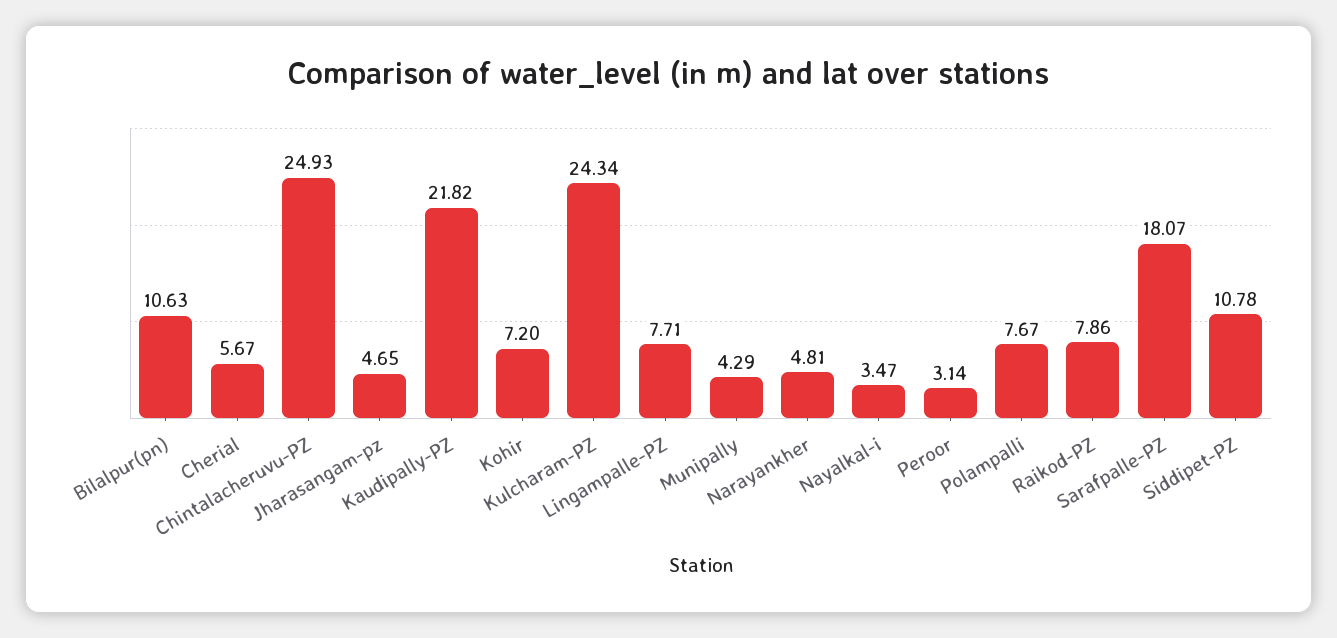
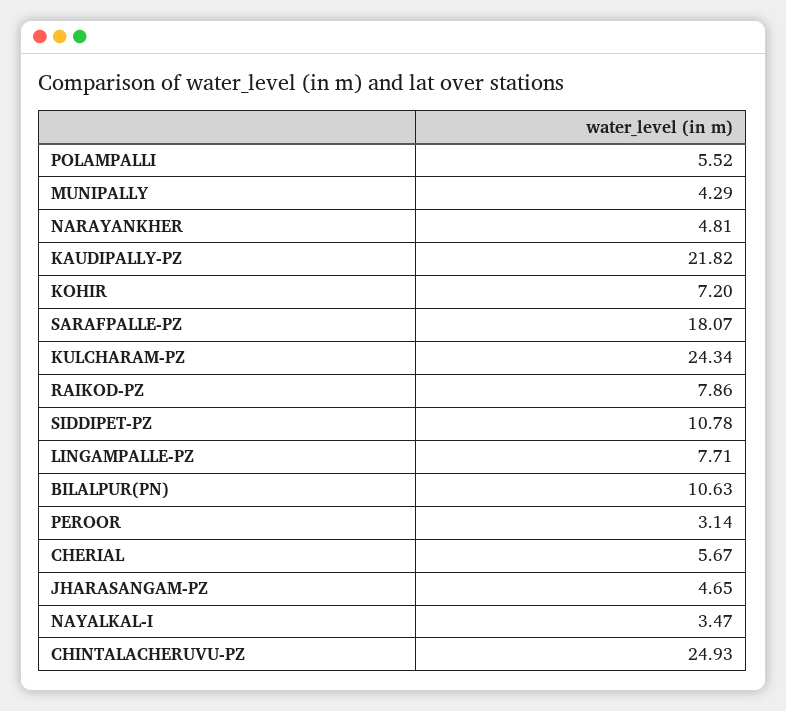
  {
    "Bilalpur(pn)": 10.63,
    "Cherial": 5.67,
    "Chintalacheruvu-PZ": 24.93,
    "Jharasangam-pz": 4.65,
    "Kaudipally-PZ": 21.82,
    "Kohir": 7.2,
    "Kulcharam-PZ": 24.34,
    "Lingampalle-PZ": 7.71,
    "Munipally": 4.29,
    "Narayankher": 4.81,
    "Nayalkal-i": 3.47,
    "Peroor": 3.14,
-   "Polampalli": 7.67,
+   "Polampalli": 5.52,
    "Raikod-PZ": 7.86,
    "Sarafpalle-PZ": 18.07,
    "Siddipet-PZ": 10.78
  }

